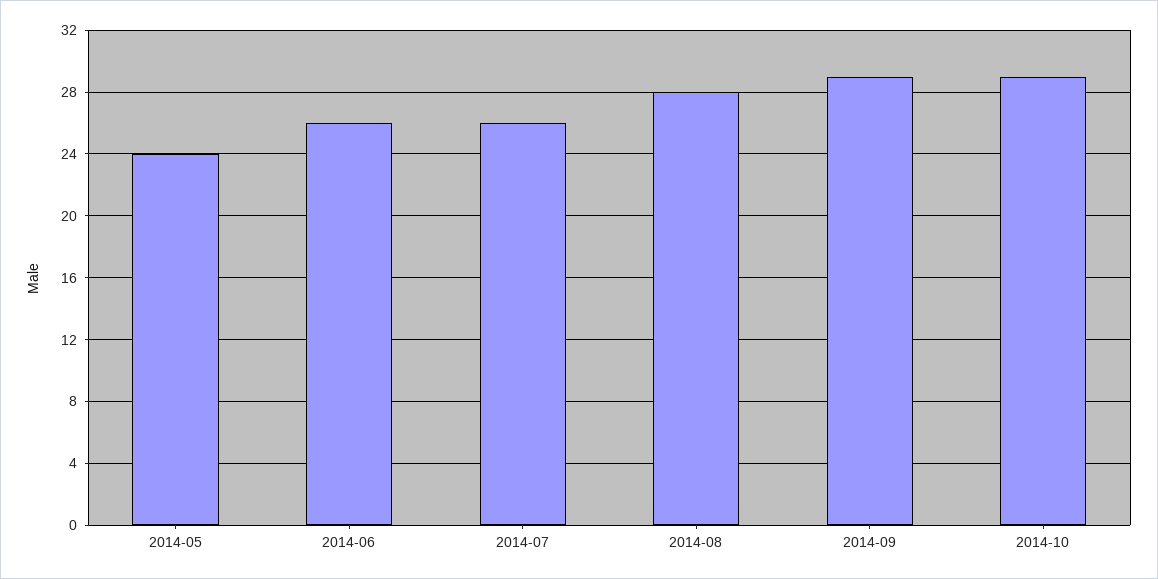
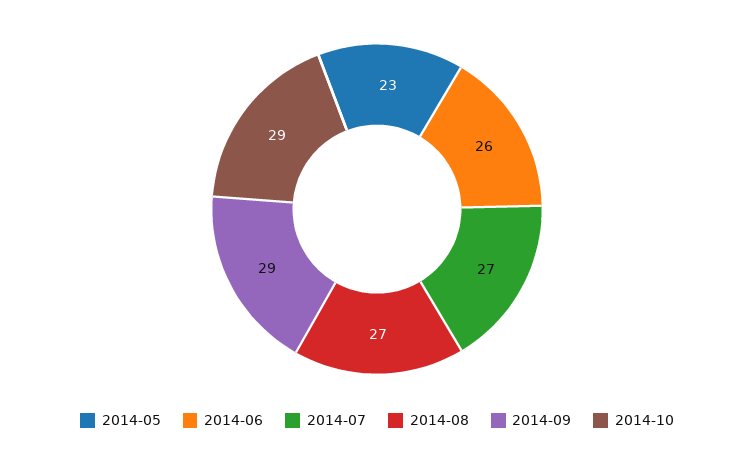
  {
-   "2014-05": 24,
+   "2014-05": 23,
    "2014-06": 26,
-   "2014-07": 26,
+   "2014-07": 27,
-   "2014-08": 28,
+   "2014-08": 27,
    "2014-09": 29,
    "2014-10": 29
  }

